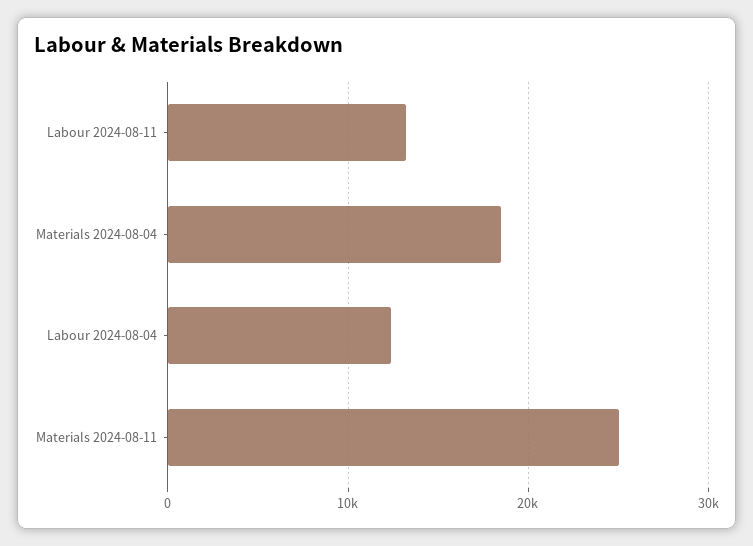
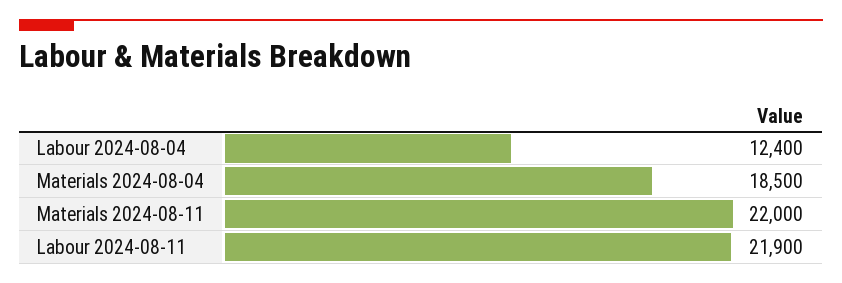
  {
-   "Labour 2024-08-11": 13000,
+   "Labour 2024-08-11": 21900,
    "Materials 2024-08-04": 18500,
    "Labour 2024-08-04": 12400,
-   "Materials 2024-08-11": 25000
+   "Materials 2024-08-11": 22000
  }

